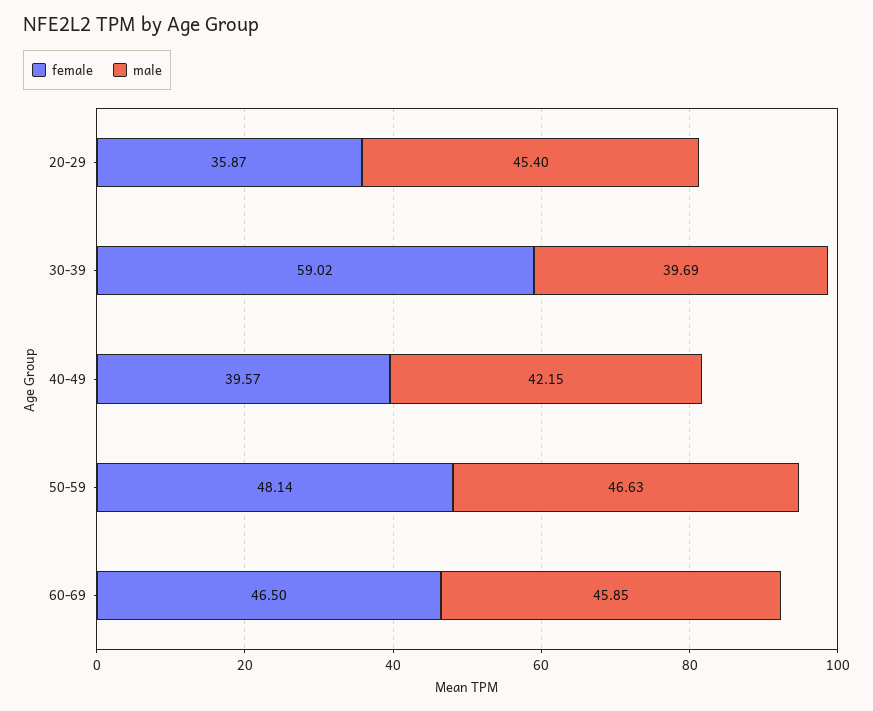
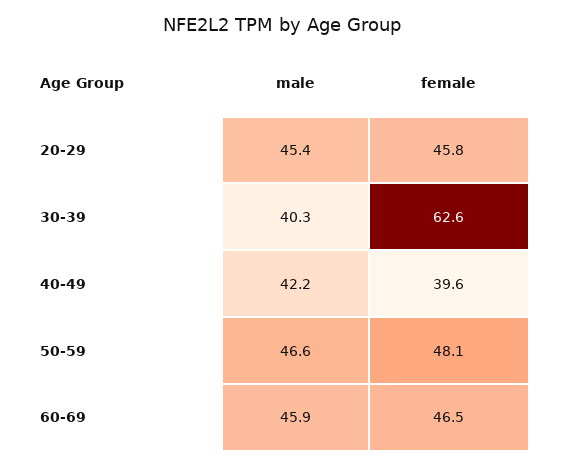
  {
    "female": {
-     "20-29": 35.87,
+     "20-29": 45.8,
-     "30-39": 59.02,
+     "30-39": 62.6,
      "40-49": 39.57,
      "50-59": 48.14,
      "60-69": 46.5
    },
    "male": {
      "20-29": 45.4,
-     "30-39": 39.69,
+     "30-39": 40.3,
      "40-49": 42.15,
      "50-59": 46.63,
      "60-69": 45.85
    }
  }

